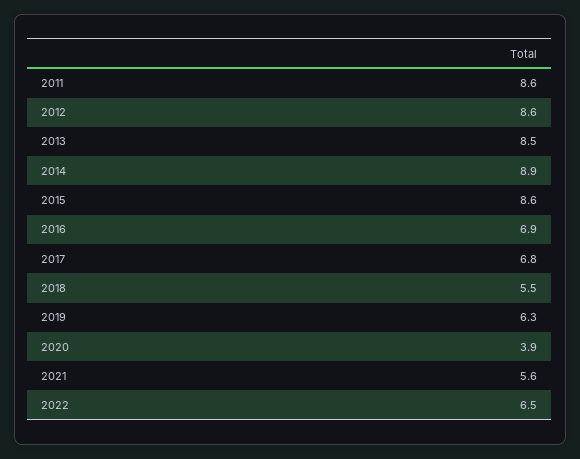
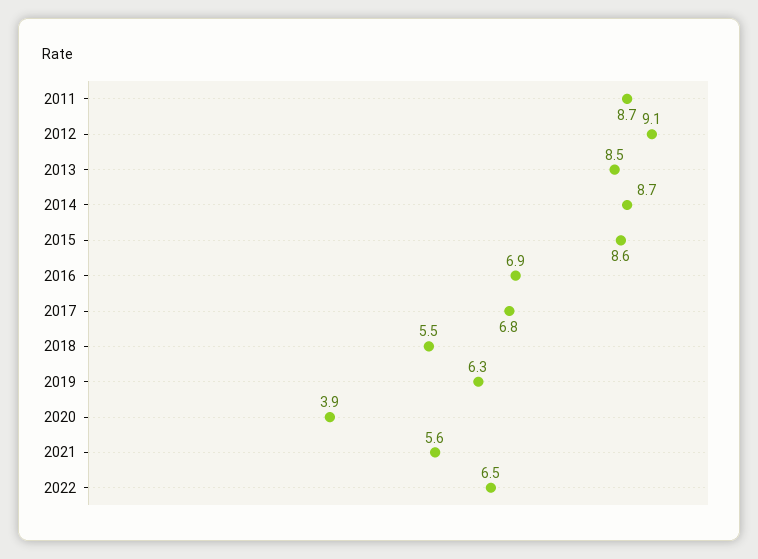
  {
-   "2011": 8.6,
+   "2011": 8.7,
-   "2012": 8.6,
+   "2012": 9.1,
    "2013": 8.5,
-   "2014": 8.9,
+   "2014": 8.7,
    "2015": 8.6,
    "2016": 6.9,
    "2017": 6.8,
    "2018": 5.5,
    "2019": 6.3,
    "2020": 3.9,
    "2021": 5.6,
    "2022": 6.5
  }

